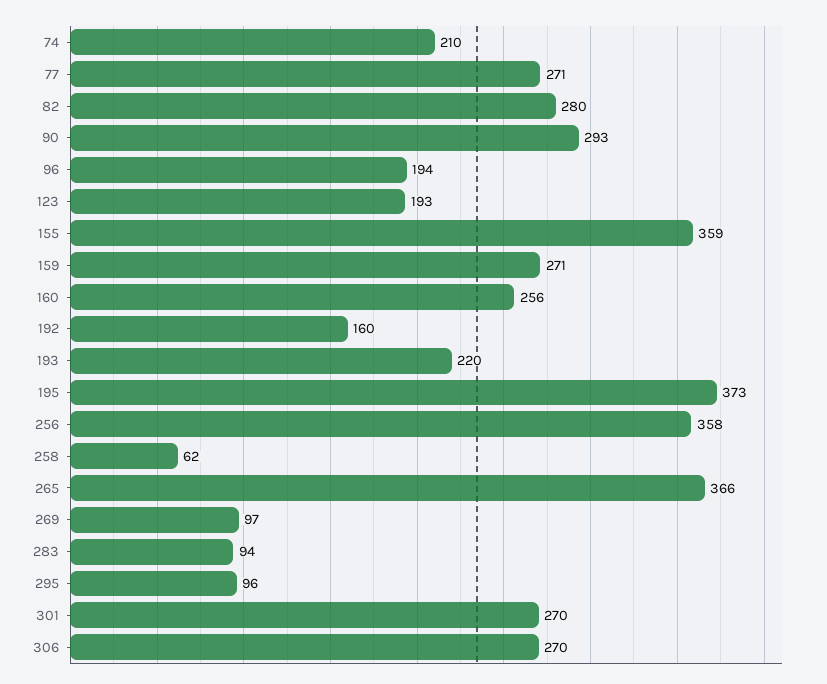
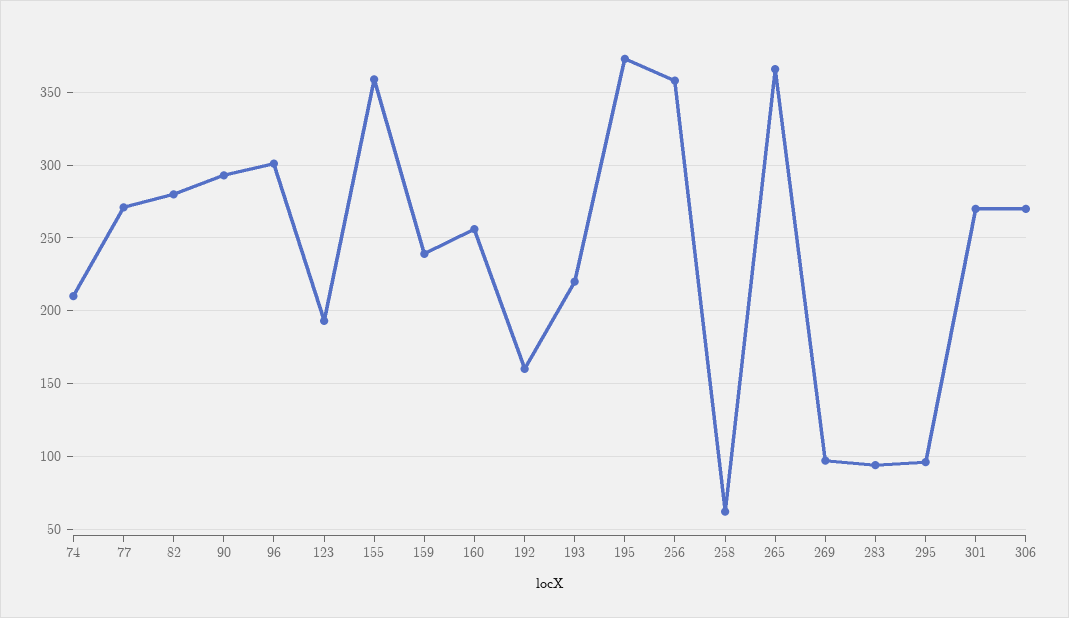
  {
    "74": 210,
    "77": 271,
    "82": 280,
    "90": 293,
-   "96": 194,
+   "96": 300,
    "123": 193,
    "155": 359,
-   "159": 271,
+   "159": 240,
    "160": 256,
    "192": 160,
    "193": 220,
    "195": 373,
    "256": 358,
    "258": 62,
    "265": 366,
    "269": 97,
    "283": 94,
    "295": 96,
    "301": 270,
    "306": 270
  }

